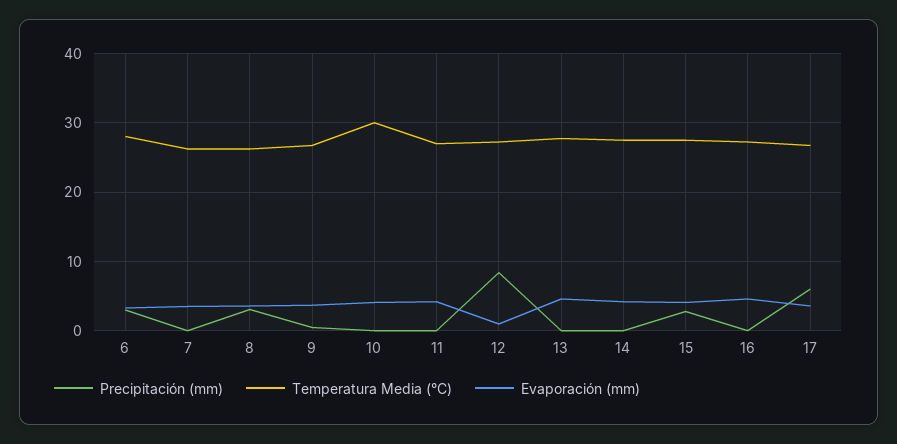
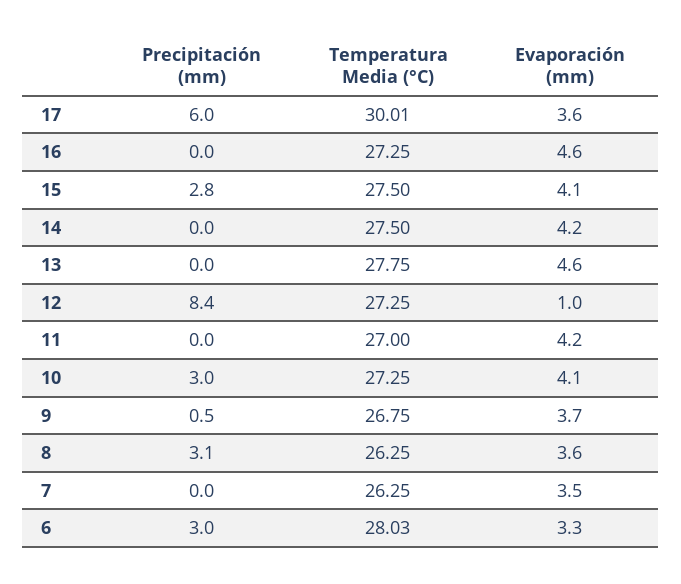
  {
    "Precipitación (mm)": {
      "6": 3,
      "7": 0,
      "8": 3.1,
      "9": 0.5,
-     "10": 0,
+     "10": 3,
      "11": 0,
      "12": 8.4,
      "13": 0,
      "14": 0,
      "15": 2.8,
      "16": 0,
      "17": 6
    },
    "Temperatura Media (°C)": {
      "6": 28.03,
      "7": 26.25,
      "8": 26.25,
      "9": 26.75,
-     "10": 30,
+     "10": 27.25,
      "11": 27,
      "12": 27.25,
      "13": 27.75,
      "14": 27.5,
      "15": 27.5,
      "16": 27.25,
-     "17": 27
+     "17": 30.01
    },
    "Evaporación (mm)": {
      "6": 3.3,
      "7": 3.5,
      "8": 3.6,
      "9": 3.7,
      "10": 4.1,
      "11": 4.2,
      "12": 1,
      "13": 4.6,
      "14": 4.2,
      "15": 4.1,
      "16": 4.6,
      "17": 3.6
    }
  }

